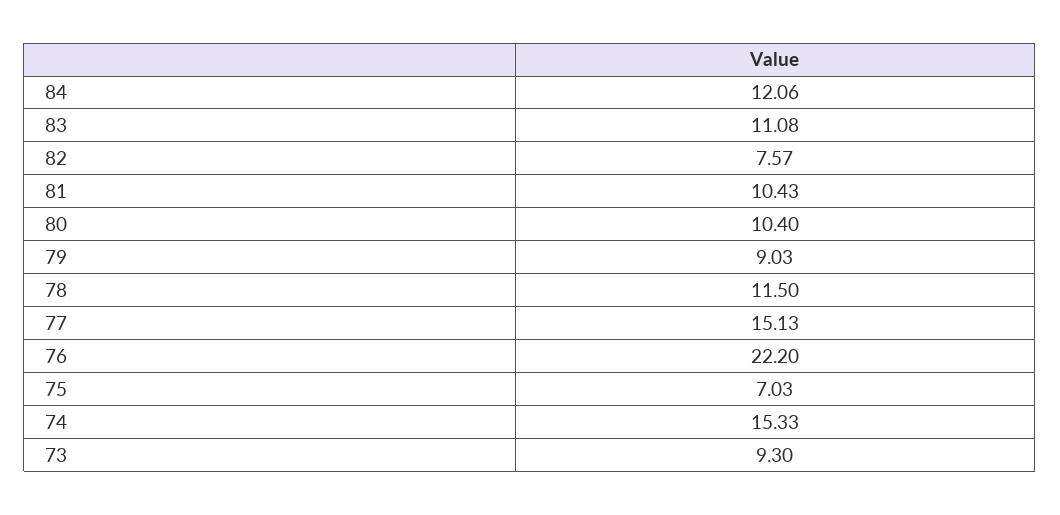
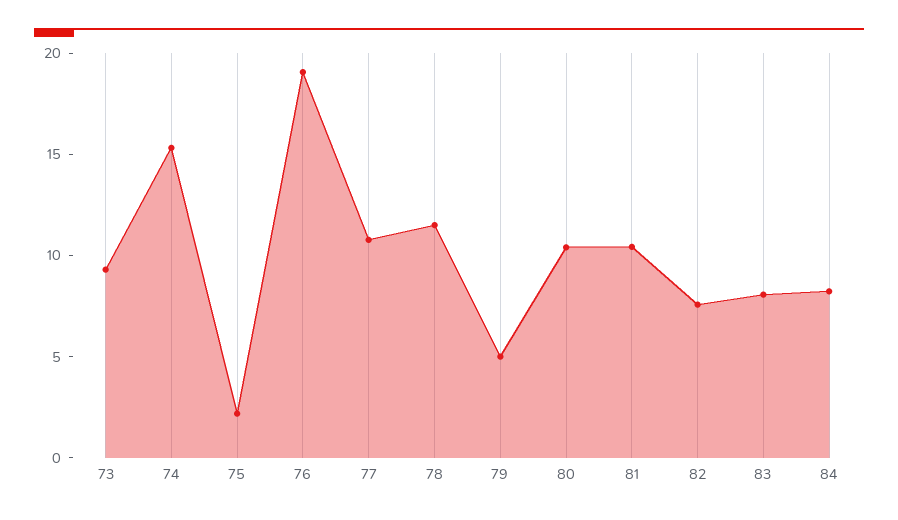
  {
-   "84": 12.06,
+   "84": 8,
-   "83": 11.08,
+   "83": 8,
    "82": 7.57,
    "81": 10.43,
    "80": 10.4,
-   "79": 9.03,
+   "79": 5,
    "78": 11.5,
-   "77": 15.13,
+   "77": 11,
-   "76": 22.2,
+   "76": 19,
-   "75": 7.03,
+   "75": 2,
    "74": 15.33,
    "73": 9.3
  }

